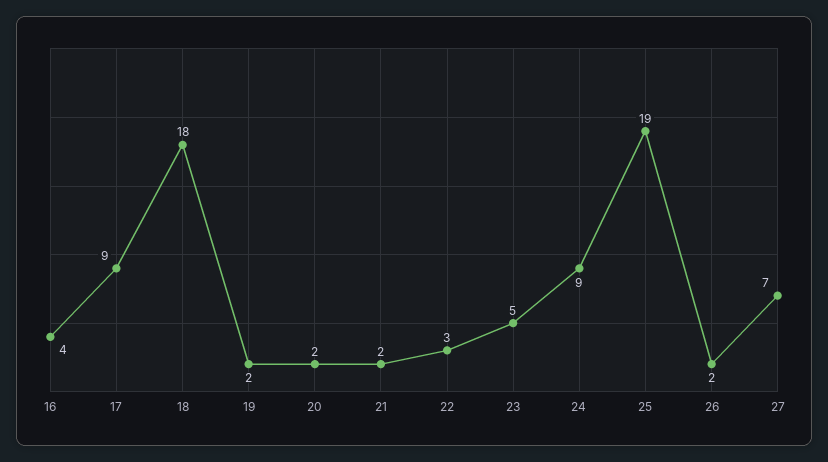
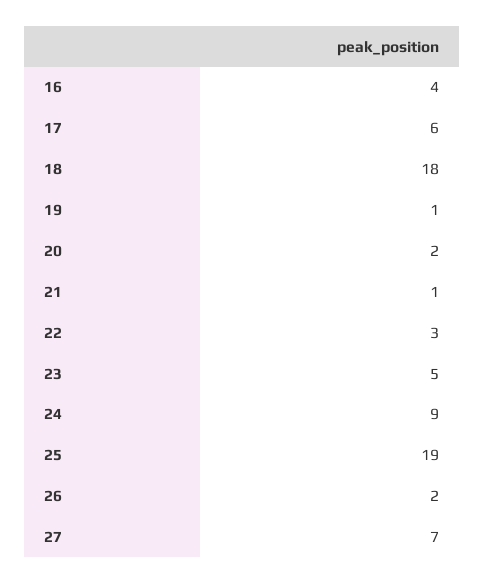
  {
    "16": 4,
-   "17": 9,
+   "17": 6,
    "18": 18,
-   "19": 2,
+   "19": 1,
    "20": 2,
-   "21": 2,
+   "21": 1,
    "22": 3,
    "23": 5,
    "24": 9,
    "25": 19,
    "26": 2,
    "27": 7
  }

